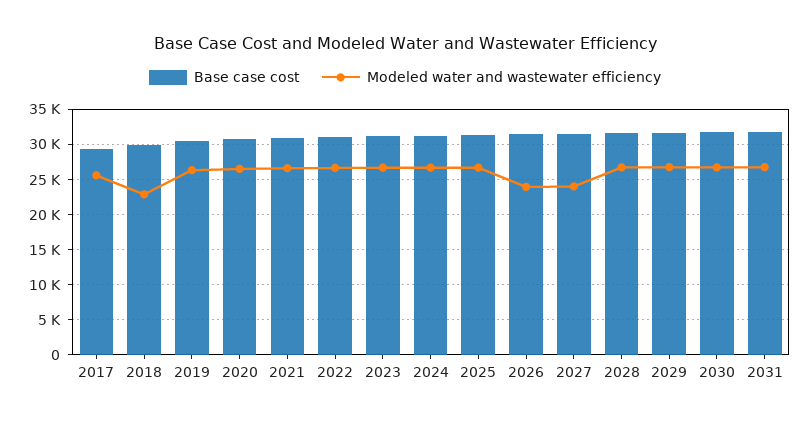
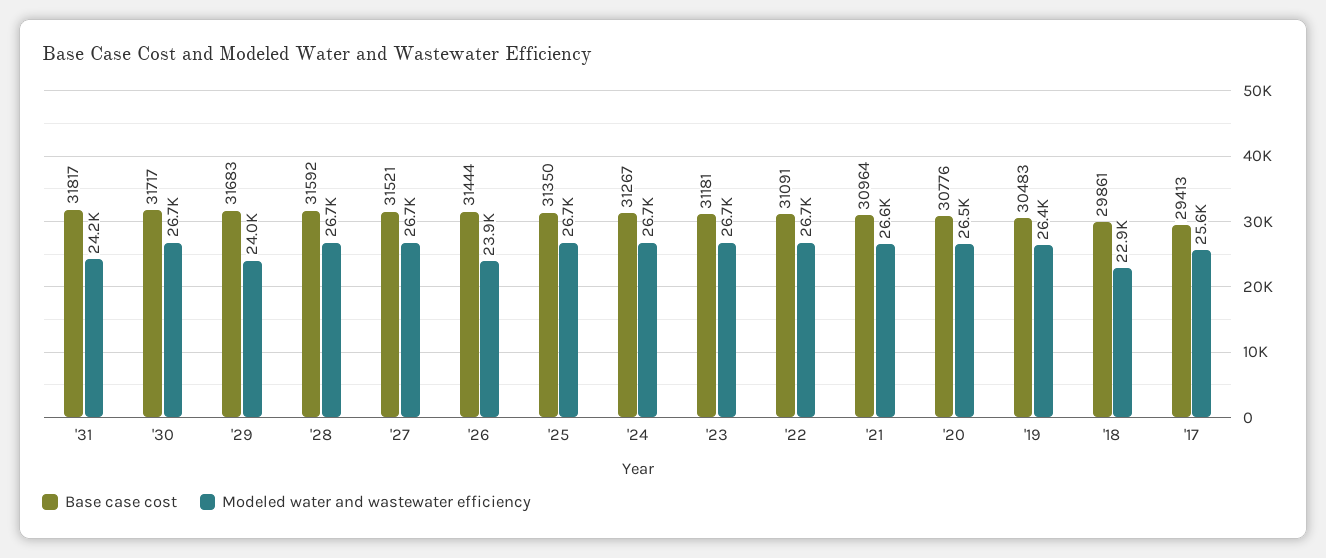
  {
    "Base case cost": {
      "2017": 29413,
      "2018": 29861,
      "2019": 30483,
      "2020": 30776,
      "2021": 30964,
      "2022": 31091,
      "2023": 31181,
      "2024": 31267,
      "2025": 31350,
      "2026": 31444,
      "2027": 31521,
      "2028": 31592,
      "2029": 31683,
      "2030": 31717,
      "2031": 31817
    },
    "Modeled water and wastewater efficiency": {
      "2017": 25600,
      "2018": 22900,
      "2019": 26400,
      "2020": 26500,
      "2021": 26600,
      "2022": 26700,
      "2023": 26700,
      "2024": 26700,
      "2025": 26700,
      "2026": 23900,
-     "2027": 24000,
+     "2027": 26700,
      "2028": 26700,
-     "2029": 27000,
+     "2029": 24000,
      "2030": 26700,
-     "2031": 27000
+     "2031": 24200
    }
  }

